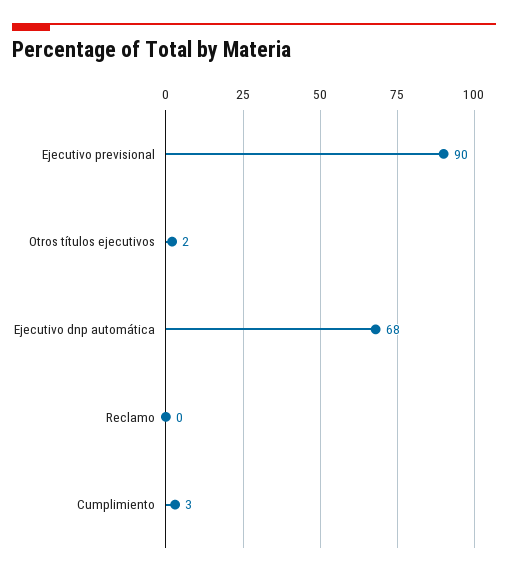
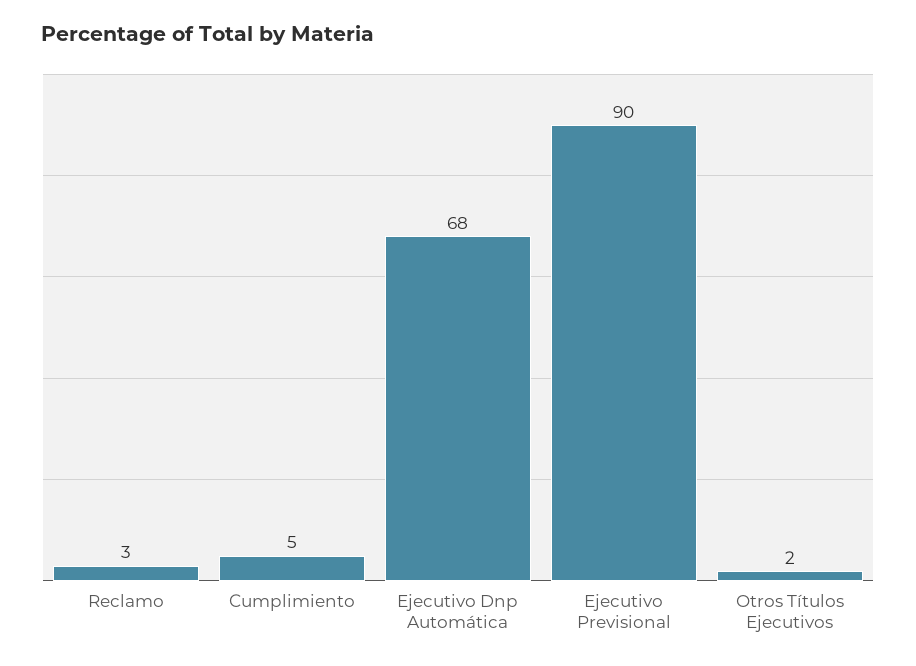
  {
    "Ejecutivo previsional": 90,
    "Otros títulos ejecutivos": 2,
    "Ejecutivo dnp automática": 68,
-   "Reclamo": 0,
+   "Reclamo": 3,
-   "Cumplimiento": 3
+   "Cumplimiento": 5
  }

